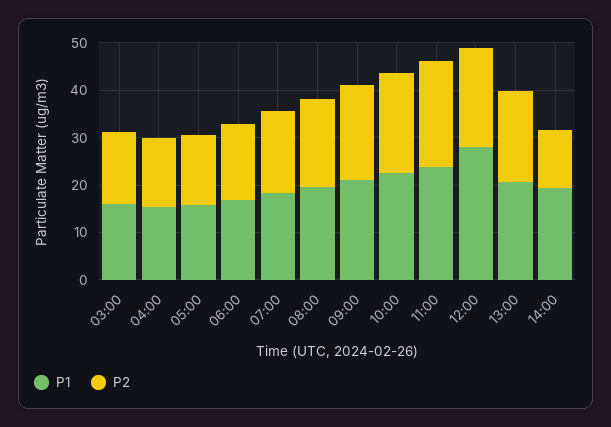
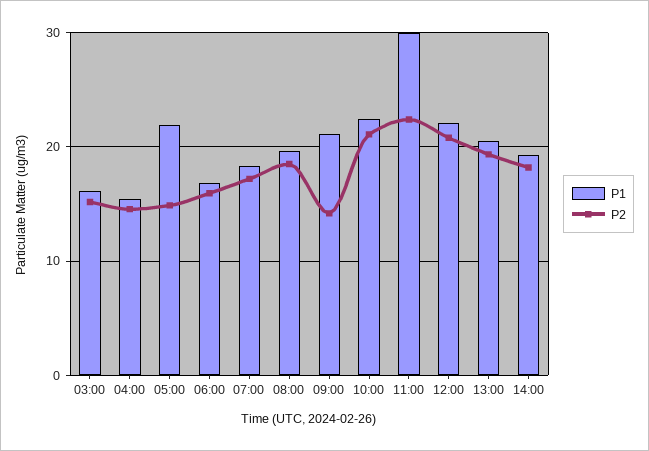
  {
    "P1": {
      "03:00": 16,
      "04:00": 15,
-     "05:00": 16,
+     "05:00": 22,
      "06:00": 17,
      "07:00": 18,
      "08:00": 20,
      "09:00": 21,
      "10:00": 22,
-     "11:00": 24,
+     "11:00": 30,
-     "12:00": 28,
+     "12:00": 22,
      "13:00": 21,
      "14:00": 19
    },
    "P2": {
      "03:00": 15,
      "04:00": 15,
      "05:00": 15,
      "06:00": 16,
      "07:00": 17,
      "08:00": 19,
-     "09:00": 20,
+     "09:00": 14,
      "10:00": 21,
      "11:00": 22,
      "12:00": 21,
      "13:00": 19,
-     "14:00": 12
+     "14:00": 18
    }
  }

